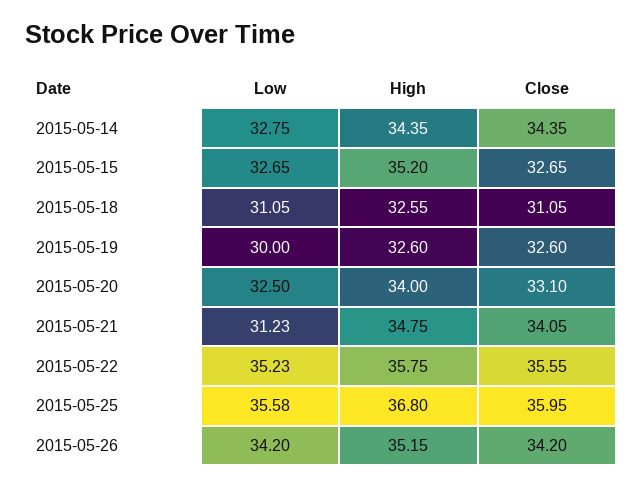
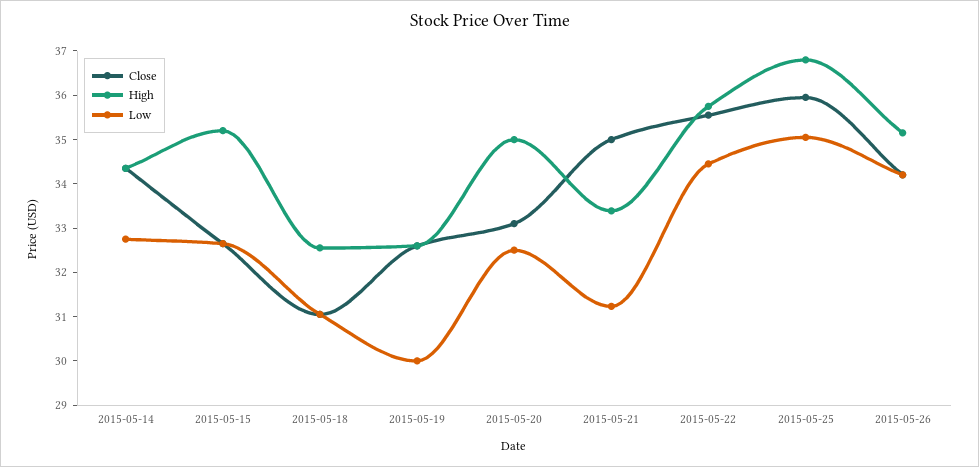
  {
    "Low": {
      "2015-05-14": 32.75,
      "2015-05-15": 32.65,
      "2015-05-18": 31.05,
      "2015-05-19": 30,
      "2015-05-20": 32.5,
      "2015-05-21": 31.23,
-     "2015-05-22": 35.23,
+     "2015-05-22": 34.4,
-     "2015-05-25": 35.58,
+     "2015-05-25": 35,
      "2015-05-26": 34.2
    },
    "High": {
      "2015-05-14": 34.35,
      "2015-05-15": 35.2,
      "2015-05-18": 32.55,
      "2015-05-19": 32.6,
-     "2015-05-20": 34,
+     "2015-05-20": 35,
-     "2015-05-21": 34.75,
+     "2015-05-21": 33.4,
      "2015-05-22": 35.75,
      "2015-05-25": 36.8,
      "2015-05-26": 35.15
    },
    "Close": {
      "2015-05-14": 34.35,
      "2015-05-15": 32.65,
      "2015-05-18": 31.05,
      "2015-05-19": 32.6,
      "2015-05-20": 33.1,
-     "2015-05-21": 34.05,
+     "2015-05-21": 35,
      "2015-05-22": 35.55,
      "2015-05-25": 35.95,
      "2015-05-26": 34.2
    }
  }

